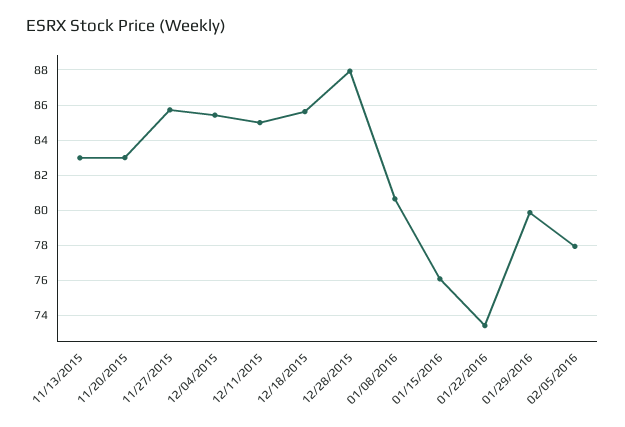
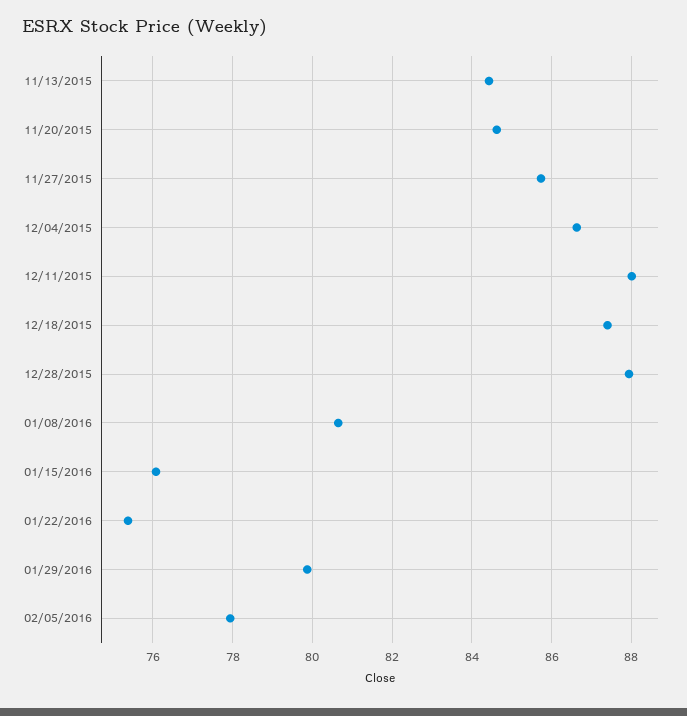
  {
-   "11/13/2015": 83,
+   "11/13/2015": 84.4,
-   "11/20/2015": 83,
+   "11/20/2015": 84.6,
    "11/27/2015": 85.8,
-   "12/04/2015": 85.5,
+   "12/04/2015": 86.6,
-   "12/11/2015": 85,
+   "12/11/2015": 88,
-   "12/18/2015": 85.5,
+   "12/18/2015": 87.4,
    "12/28/2015": 88,
    "01/08/2016": 80.6,
    "01/15/2016": 76,
-   "01/22/2016": 73.5,
+   "01/22/2016": 75.4,
    "01/29/2016": 79.8,
    "02/05/2016": 78
  }

